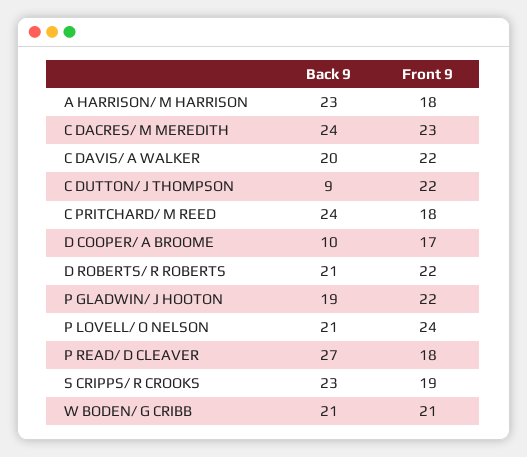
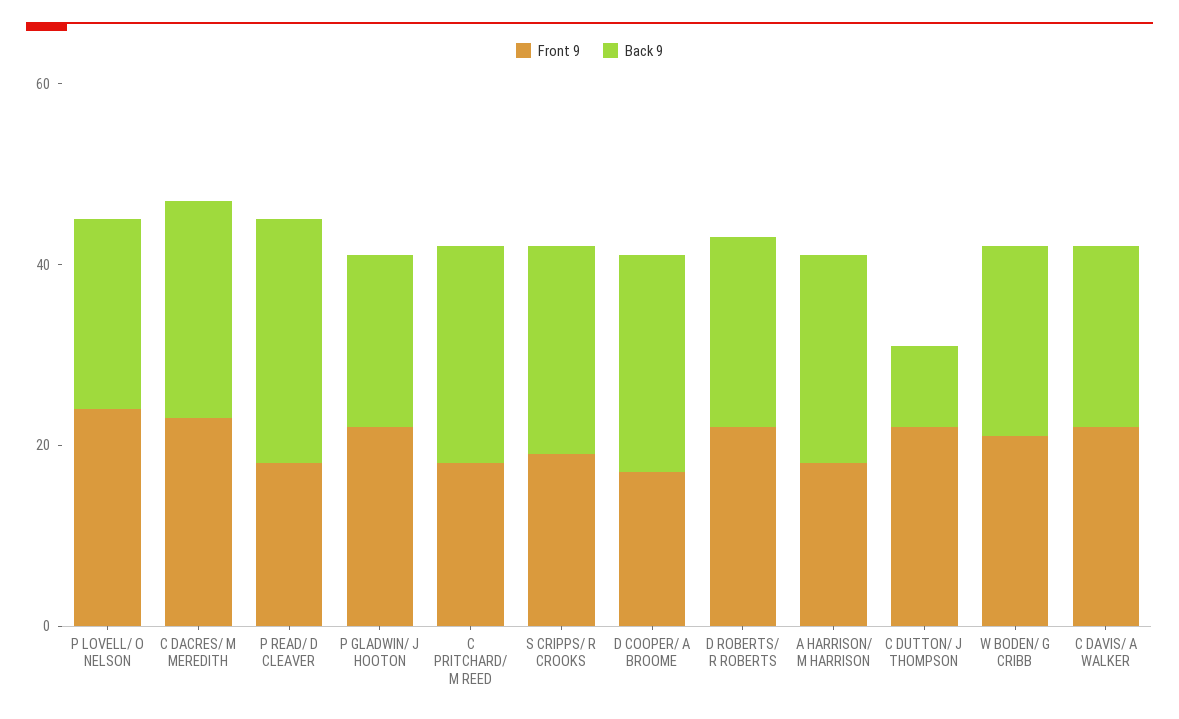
  {
    "Back 9": {
      "A HARRISON/ M HARRISON": 23,
      "C DACRES/ M MEREDITH": 24,
      "C DAVIS/ A WALKER": 20,
      "C DUTTON/ J THOMPSON": 9,
      "C PRITCHARD/ M REED": 24,
-     "D COOPER/ A BROOME": 10,
+     "D COOPER/ A BROOME": 25,
      "D ROBERTS/ R ROBERTS": 21,
      "P GLADWIN/ J HOOTON": 19,
      "P LOVELL/ O NELSON": 21,
      "P READ/ D CLEAVER": 27,
      "S CRIPPS/ R CROOKS": 23,
      "W BODEN/ G CRIBB": 21
    },
    "Front 9": {
      "A HARRISON/ M HARRISON": 18,
      "C DACRES/ M MEREDITH": 23,
      "C DAVIS/ A WALKER": 22,
      "C DUTTON/ J THOMPSON": 22,
      "C PRITCHARD/ M REED": 18,
      "D COOPER/ A BROOME": 17,
      "D ROBERTS/ R ROBERTS": 22,
      "P GLADWIN/ J HOOTON": 22,
      "P LOVELL/ O NELSON": 24,
      "P READ/ D CLEAVER": 18,
      "S CRIPPS/ R CROOKS": 19,
      "W BODEN/ G CRIBB": 21
    }
  }

